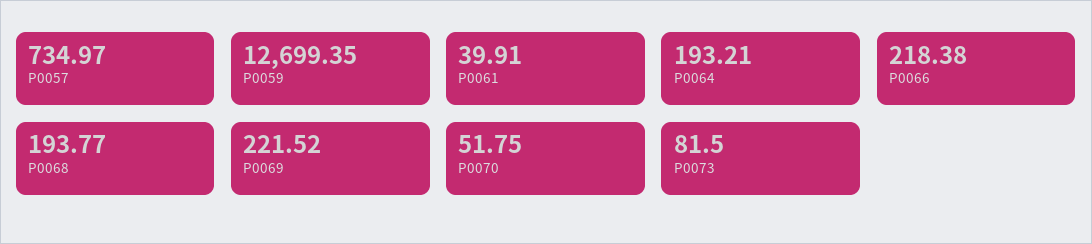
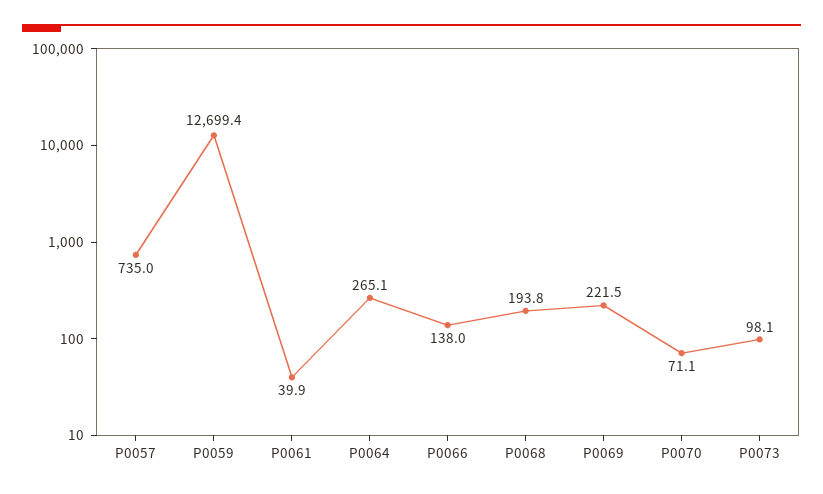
  {
    "P0057": 734.97,
    "P0059": 12699.35,
    "P0061": 39.91,
-   "P0064": 193.21,
+   "P0064": 265.1,
-   "P0066": 218.38,
+   "P0066": 138,
    "P0068": 193.77,
    "P0069": 221.52,
-   "P0070": 51.75,
+   "P0070": 71.1,
-   "P0073": 81.5
+   "P0073": 98.1
  }

